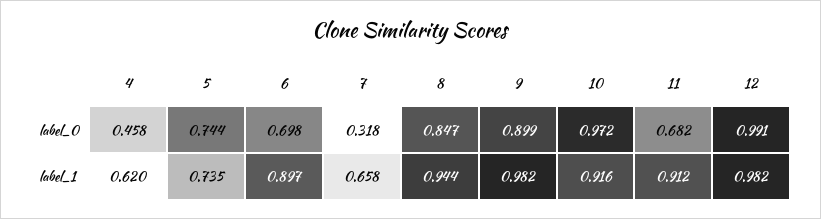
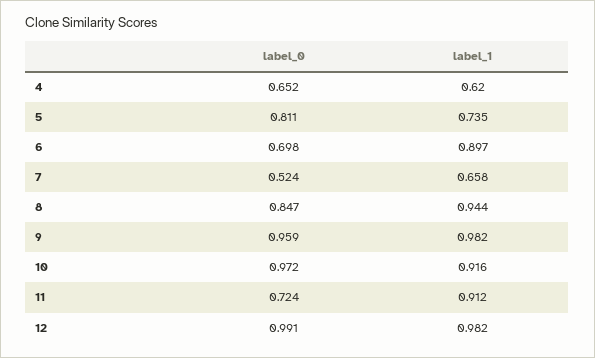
  {
    "4": {
-     "label_0": 0.458,
+     "label_0": 0.652,
      "label_1": 0.62
    },
    "5": {
-     "label_0": 0.744,
+     "label_0": 0.811,
      "label_1": 0.735
    },
    "6": {
      "label_0": 0.698,
      "label_1": 0.897
    },
    "7": {
-     "label_0": 0.318,
+     "label_0": 0.524,
      "label_1": 0.658
    },
    "8": {
      "label_0": 0.847,
      "label_1": 0.944
    },
    "9": {
-     "label_0": 0.899,
+     "label_0": 0.959,
      "label_1": 0.982
    },
    "10": {
      "label_0": 0.972,
      "label_1": 0.916
    },
    "11": {
-     "label_0": 0.682,
+     "label_0": 0.724,
      "label_1": 0.912
    },
    "12": {
      "label_0": 0.991,
      "label_1": 0.982
    }
  }

